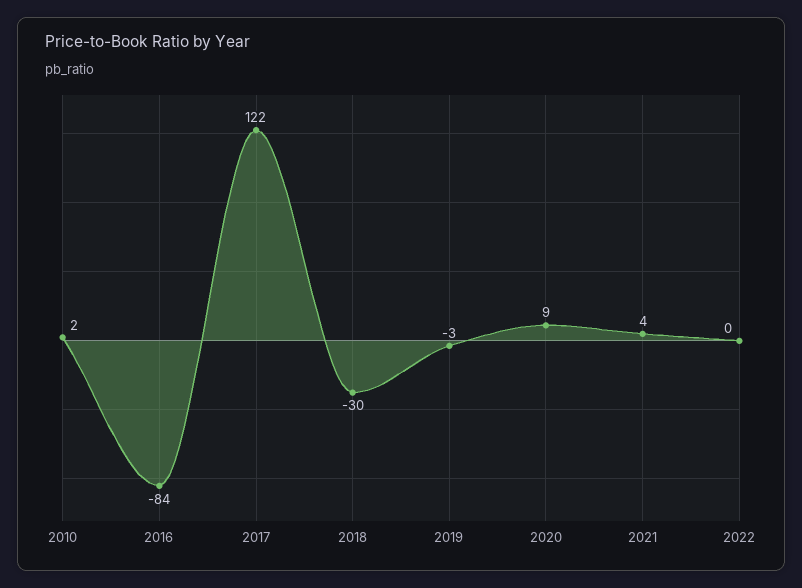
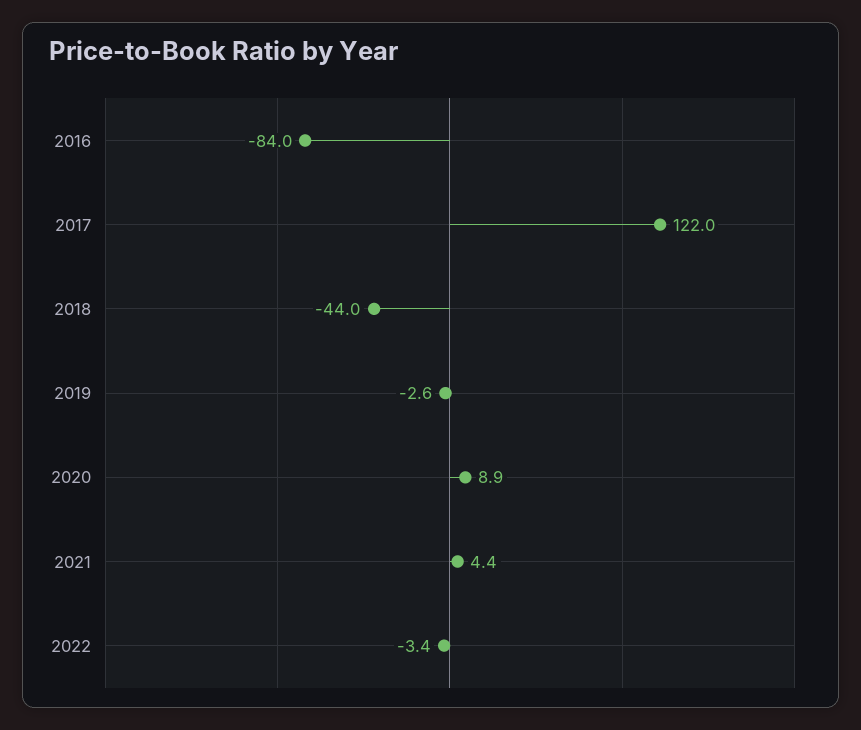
  {
-   "2010": 2,
    "2016": -84,
    "2017": 122,
-   "2018": -30,
+   "2018": -44,
    "2019": -2.6,
    "2020": 8.9,
    "2021": 4.4,
-   "2022": 0
+   "2022": -3.4
  }

